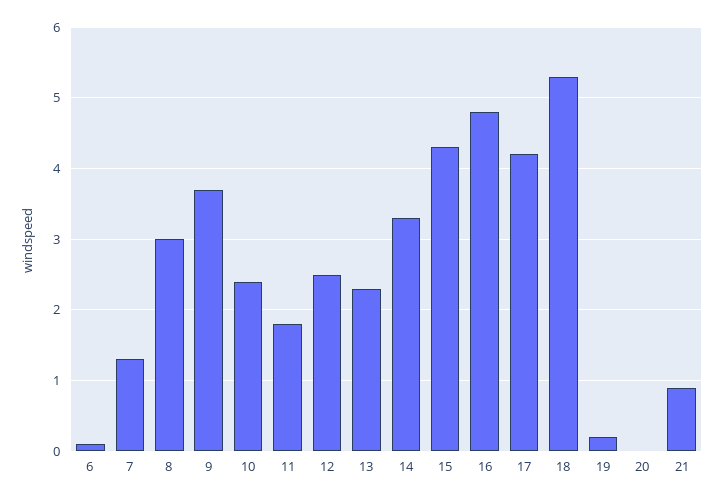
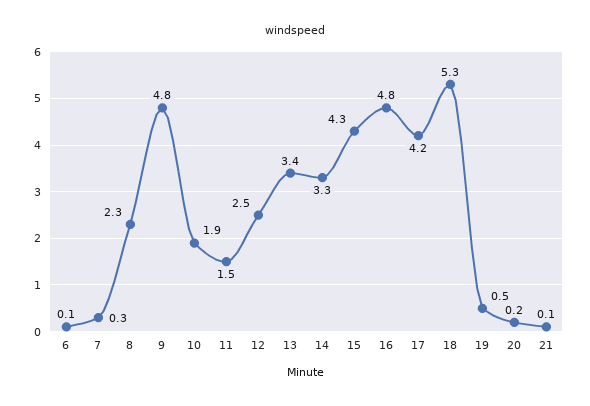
  {
    "6": 0.1,
-   "7": 1.3,
+   "7": 0.3,
-   "8": 3,
+   "8": 2.3,
-   "9": 3.7,
+   "9": 4.8,
-   "10": 2.4,
+   "10": 1.9,
-   "11": 1.8,
+   "11": 1.5,
    "12": 2.5,
-   "13": 2.3,
+   "13": 3.4,
    "14": 3.3,
    "15": 4.3,
    "16": 4.8,
    "17": 4.2,
    "18": 5.3,
-   "19": 0.2,
+   "19": 0.5,
-   "20": 0,
+   "20": 0.2,
-   "21": 0.9
+   "21": 0.1
  }

